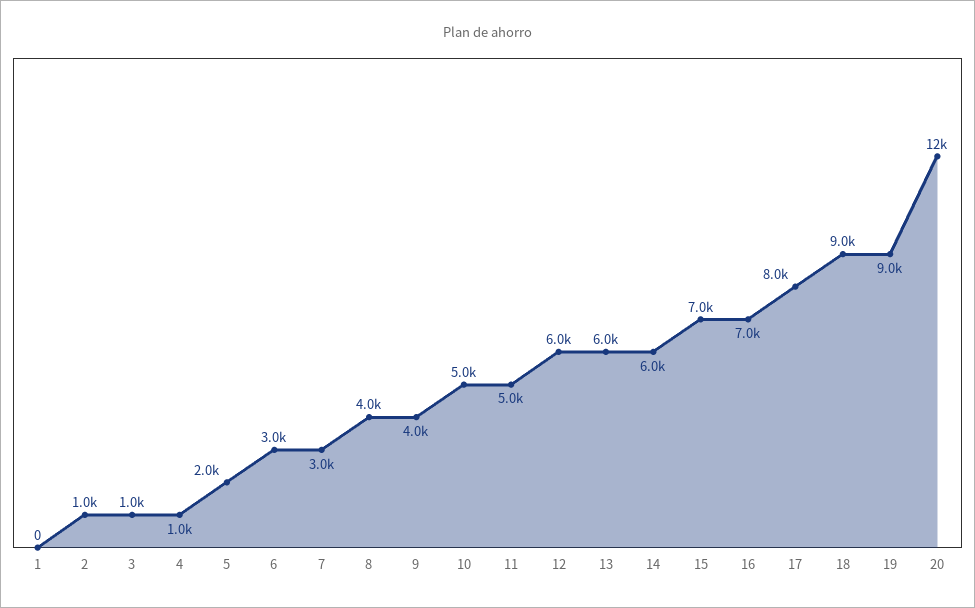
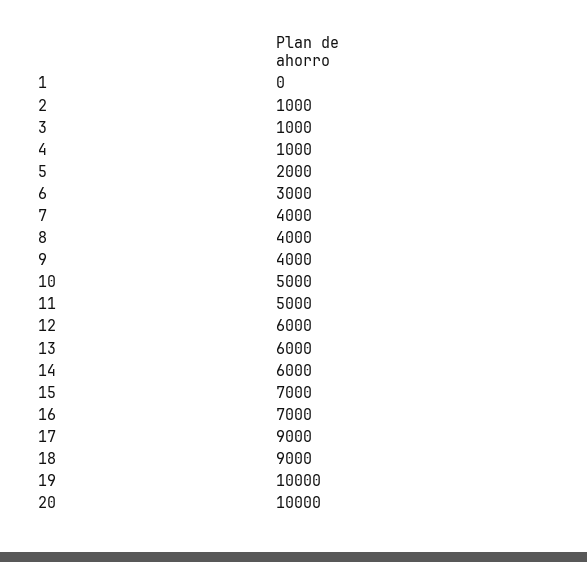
  {
    "1": 0,
    "2": 1000,
    "3": 1000,
    "4": 1000,
    "5": 2000,
    "6": 3000,
-   "7": 3000,
+   "7": 4000,
    "8": 4000,
    "9": 4000,
    "10": 5000,
    "11": 5000,
    "12": 6000,
    "13": 6000,
    "14": 6000,
    "15": 7000,
    "16": 7000,
-   "17": 8000,
+   "17": 9000,
    "18": 9000,
-   "19": 9000,
+   "19": 10000,
-   "20": 12000
+   "20": 10000
  }

